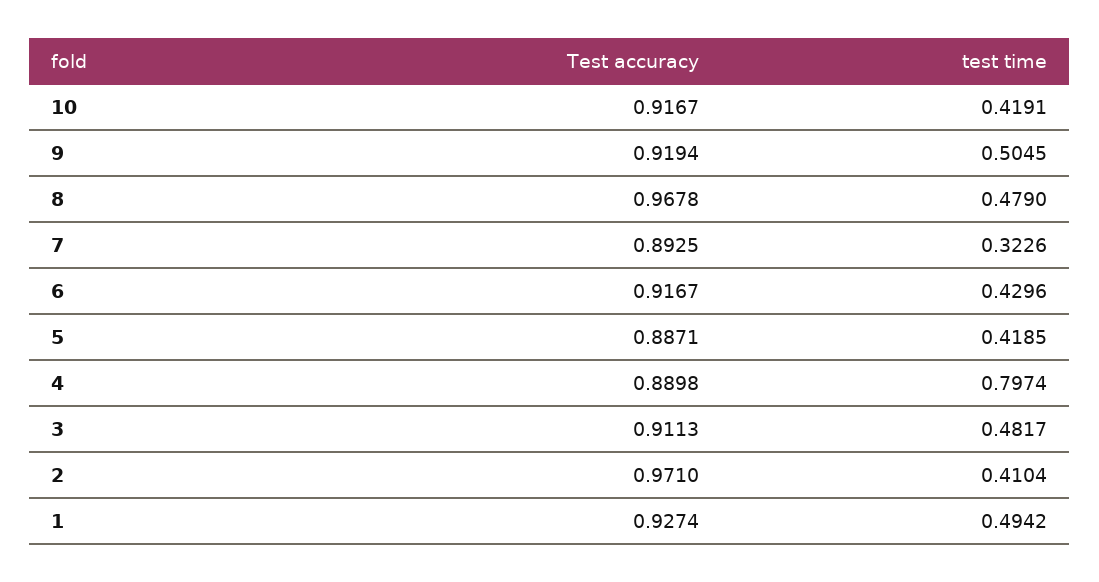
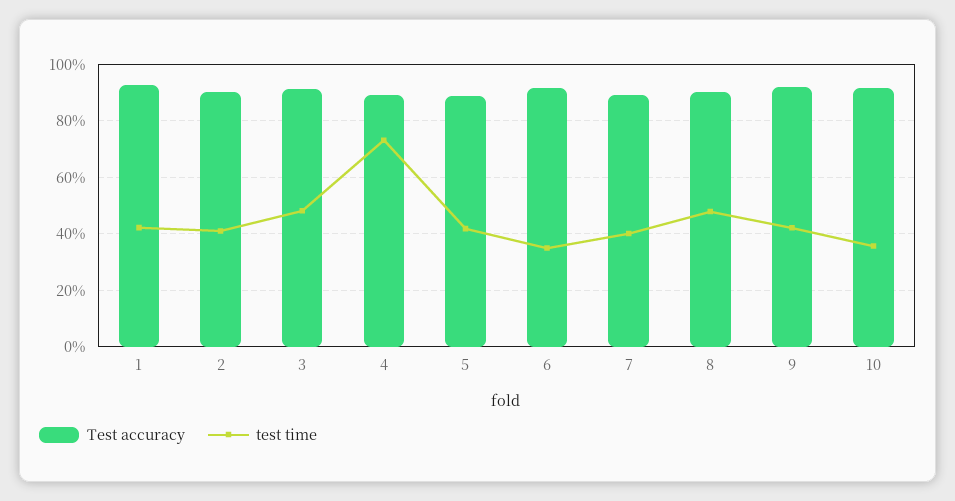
  {
    "Test accuracy": {
      "10": 0.9167,
      "9": 0.9194,
-     "8": 0.9678,
+     "8": 0.9,
      "7": 0.8925,
      "6": 0.9167,
      "5": 0.8871,
      "4": 0.8898,
      "3": 0.9113,
-     "2": 0.971,
+     "2": 0.9,
      "1": 0.9274
    },
    "test time": {
-     "10": 0.4191,
+     "10": 0.35,
-     "9": 0.5045,
+     "9": 0.425,
      "8": 0.479,
-     "7": 0.3226,
+     "7": 0.4,
-     "6": 0.4296,
+     "6": 0.35,
      "5": 0.4185,
-     "4": 0.7974,
+     "4": 0.725,
      "3": 0.4817,
      "2": 0.4104,
-     "1": 0.4942
+     "1": 0.425
    }
  }

